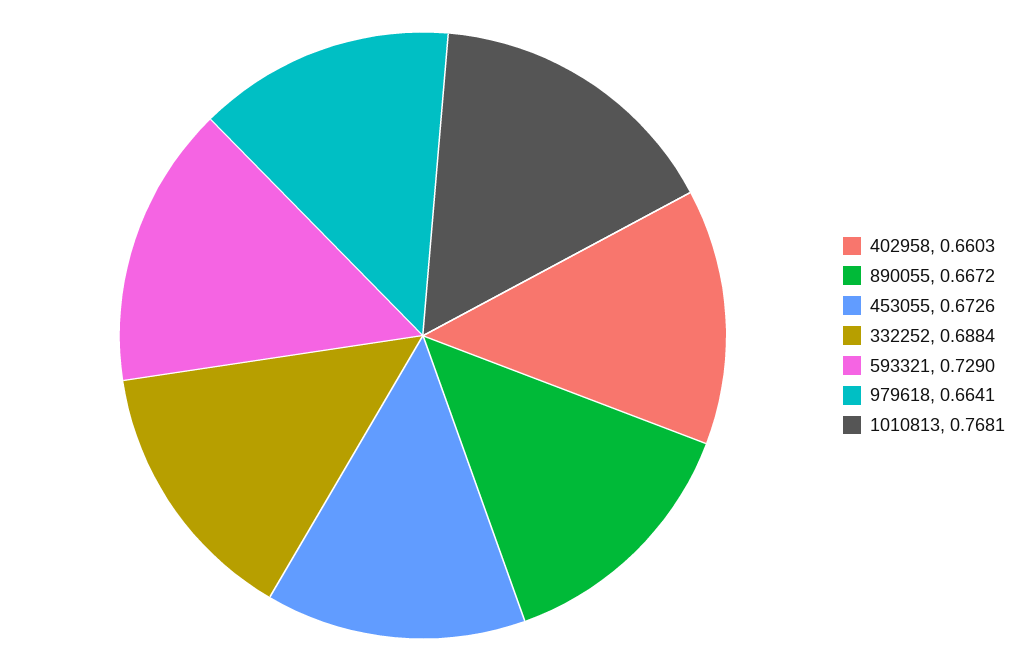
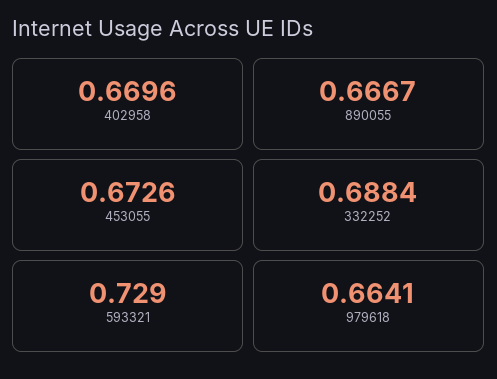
  {
-   "402958": 0.6603,
+   "402958": 0.6696,
-   "890055": 0.6672,
+   "890055": 0.6667,
    "453055": 0.6726,
    "332252": 0.6884,
    "593321": 0.729,
-   "979618": 0.6641,
+   "979618": 0.6641
-   "1010813": 0.7681
  }

